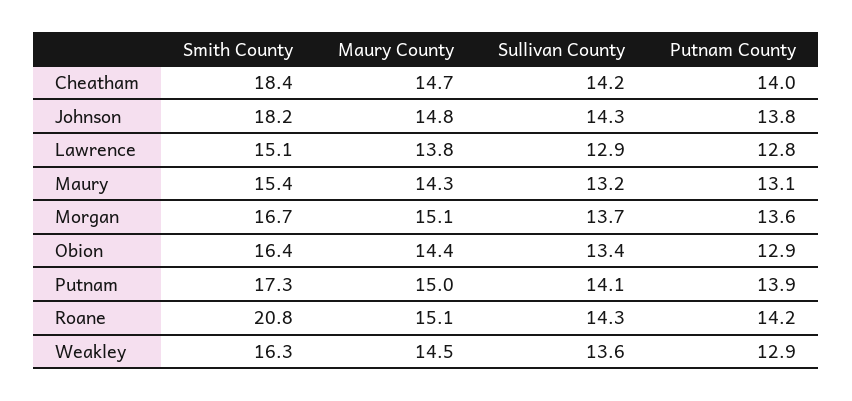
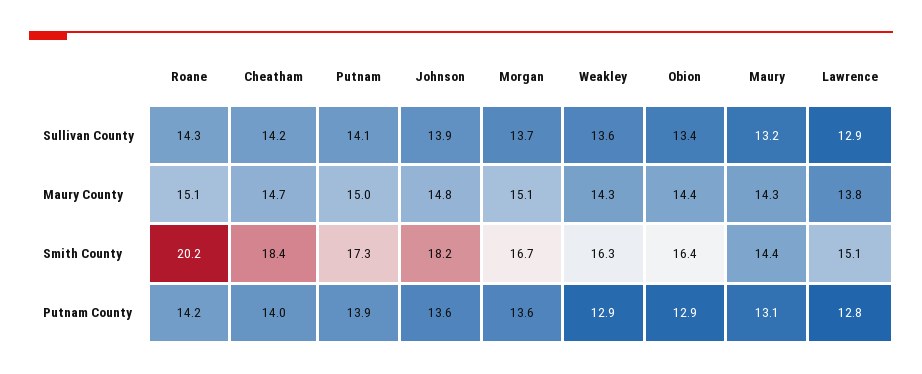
  {
    "Smith County": {
      "Cheatham": 18.4,
      "Johnson": 18.2,
      "Lawrence": 15.1,
-     "Maury": 15.4,
+     "Maury": 14.4,
      "Morgan": 16.7,
      "Obion": 16.4,
      "Putnam": 17.3,
-     "Roane": 20.8,
+     "Roane": 20.2,
      "Weakley": 16.3
    },
    "Maury County": {
      "Cheatham": 14.7,
      "Johnson": 14.8,
      "Lawrence": 13.8,
      "Maury": 14.3,
      "Morgan": 15.1,
      "Obion": 14.4,
      "Putnam": 15,
      "Roane": 15.1,
-     "Weakley": 14.5
+     "Weakley": 14.3
    },
    "Sullivan County": {
      "Cheatham": 14.2,
-     "Johnson": 14.3,
+     "Johnson": 13.9,
      "Lawrence": 12.9,
      "Maury": 13.2,
      "Morgan": 13.7,
      "Obion": 13.4,
      "Putnam": 14.1,
      "Roane": 14.3,
      "Weakley": 13.6
    },
    "Putnam County": {
      "Cheatham": 14,
-     "Johnson": 13.8,
+     "Johnson": 13.6,
      "Lawrence": 12.8,
      "Maury": 13.1,
      "Morgan": 13.6,
      "Obion": 12.9,
      "Putnam": 13.9,
      "Roane": 14.2,
      "Weakley": 12.9
    }
  }

